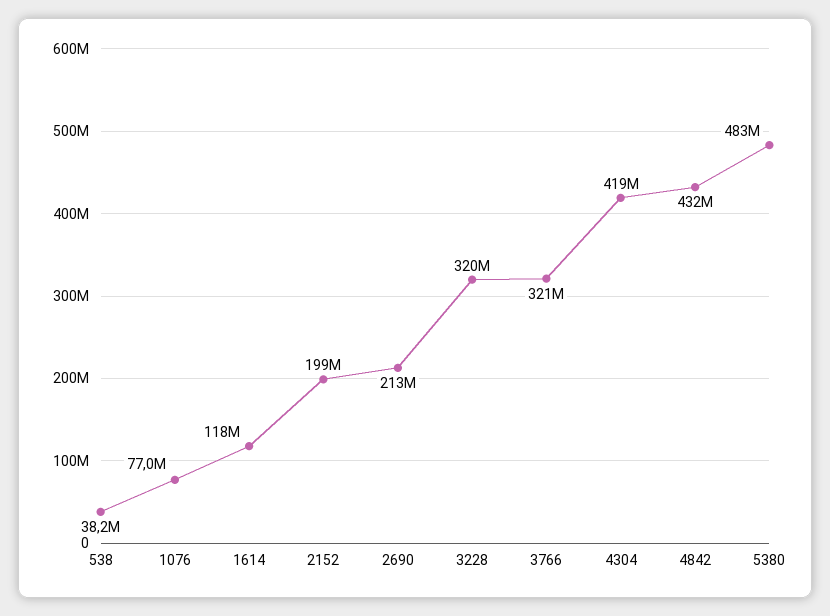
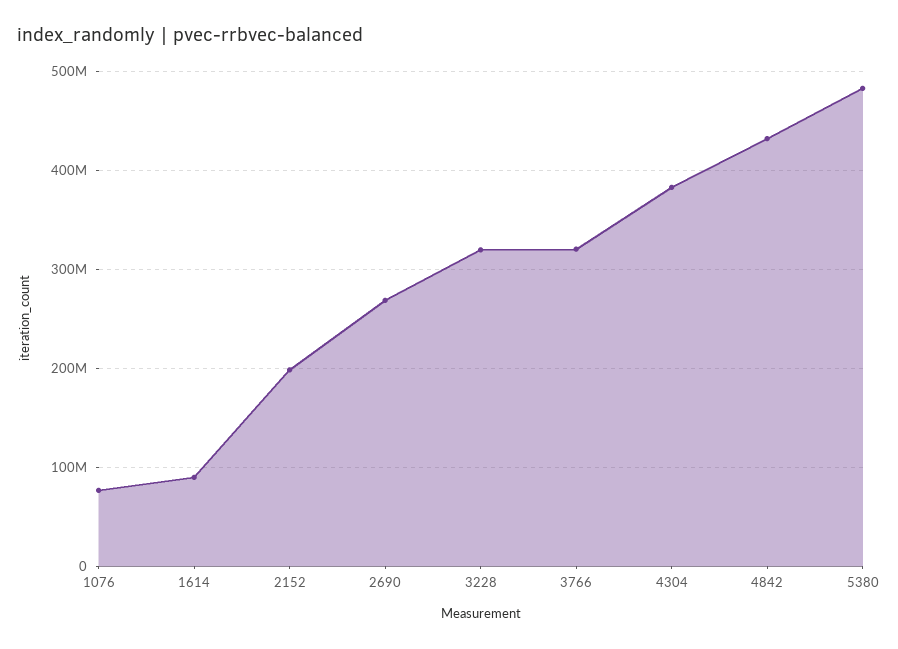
  {
-   "538": 38200000,
    "1076": 77000000,
-   "1614": 118000000,
+   "1614": 90000000,
    "2152": 199000000,
-   "2690": 213000000,
+   "2690": 270000000,
    "3228": 320000000,
    "3766": 321000000,
-   "4304": 419000000,
+   "4304": 380000000,
    "4842": 432000000,
    "5380": 483000000
  }

